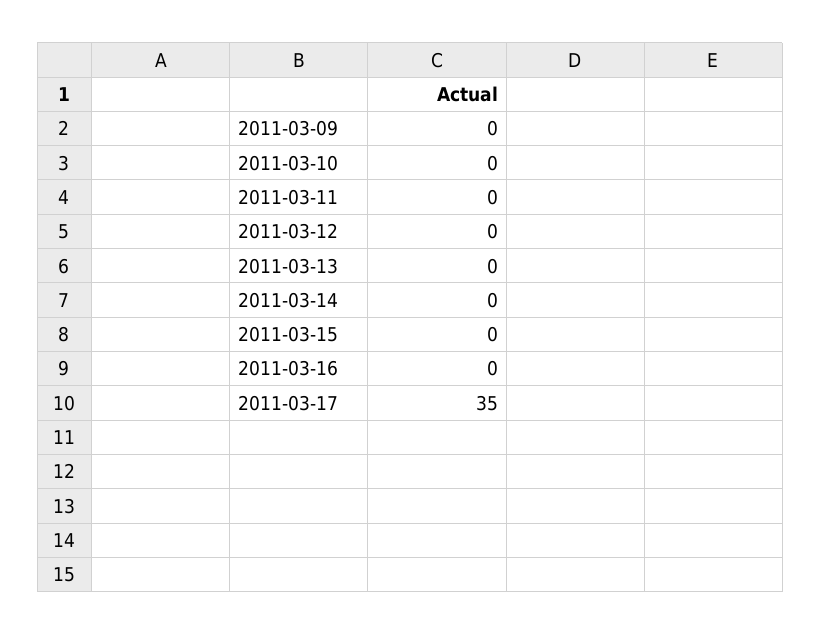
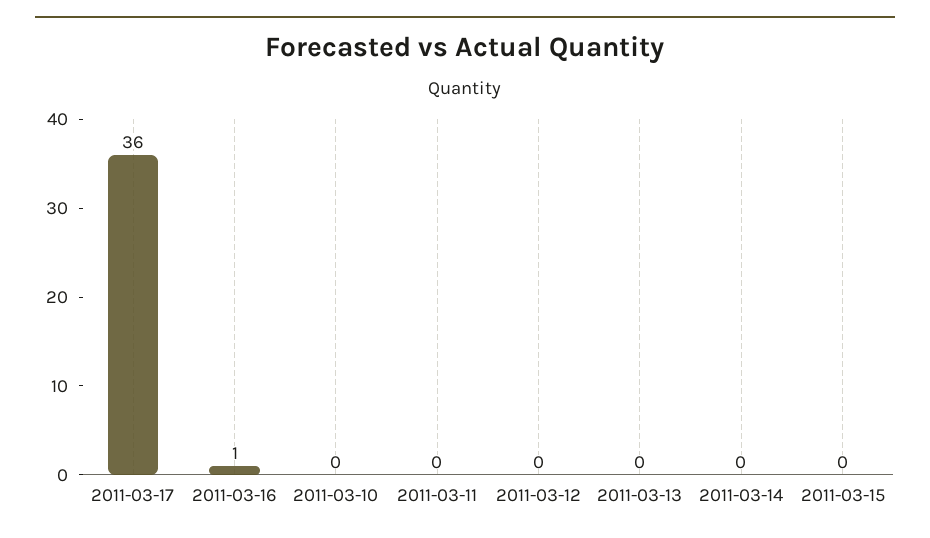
  {
-   "2011-03-09": 0,
    "2011-03-10": 0,
    "2011-03-11": 0,
    "2011-03-12": 0,
    "2011-03-13": 0,
    "2011-03-14": 0,
    "2011-03-15": 0,
-   "2011-03-16": 0,
+   "2011-03-16": 1,
-   "2011-03-17": 35
+   "2011-03-17": 36
  }

